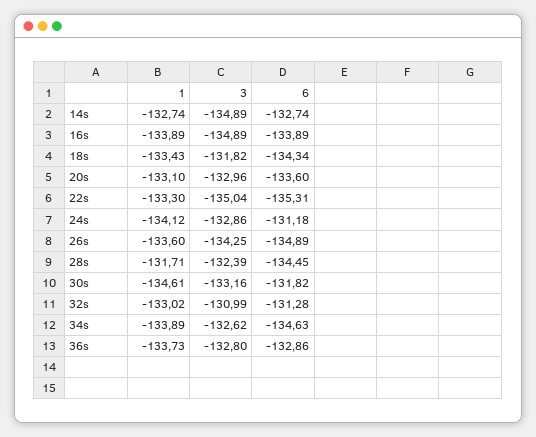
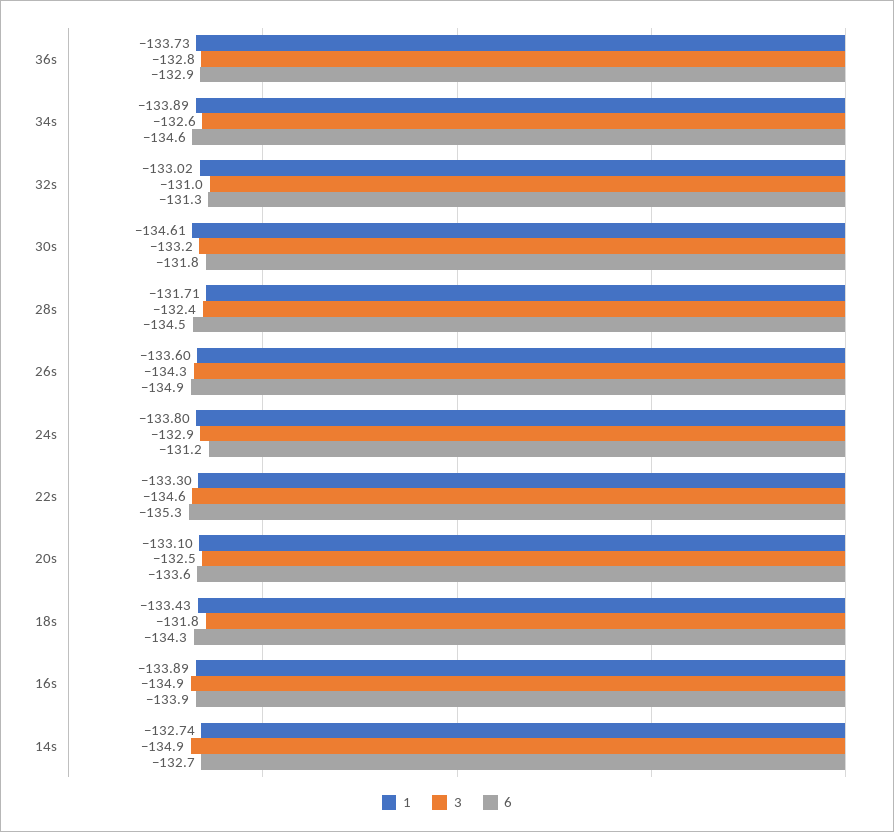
  {
    "1": {
      "14s": -132.74,
      "16s": -133.89,
      "18s": -133.43,
      "20s": -133.1,
      "22s": -133.3,
-     "24s": -134.12,
+     "24s": -133.8,
      "26s": -133.6,
      "28s": -131.71,
      "30s": -134.61,
      "32s": -133.02,
      "34s": -133.89,
      "36s": -133.73
    },
    "3": {
      "14s": -134.89,
      "16s": -134.89,
      "18s": -131.82,
-     "20s": -132.96,
+     "20s": -132.5,
-     "22s": -135.04,
+     "22s": -134.6,
      "24s": -132.86,
      "26s": -134.25,
      "28s": -132.39,
      "30s": -133.16,
      "32s": -130.99,
      "34s": -132.62,
      "36s": -132.8
    },
    "6": {
      "14s": -132.74,
      "16s": -133.89,
      "18s": -134.34,
      "20s": -133.6,
      "22s": -135.31,
      "24s": -131.18,
      "26s": -134.89,
      "28s": -134.45,
      "30s": -131.82,
      "32s": -131.28,
      "34s": -134.63,
      "36s": -132.86
    }
  }

